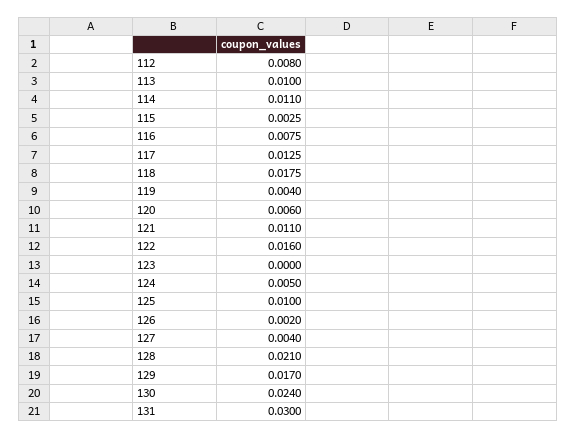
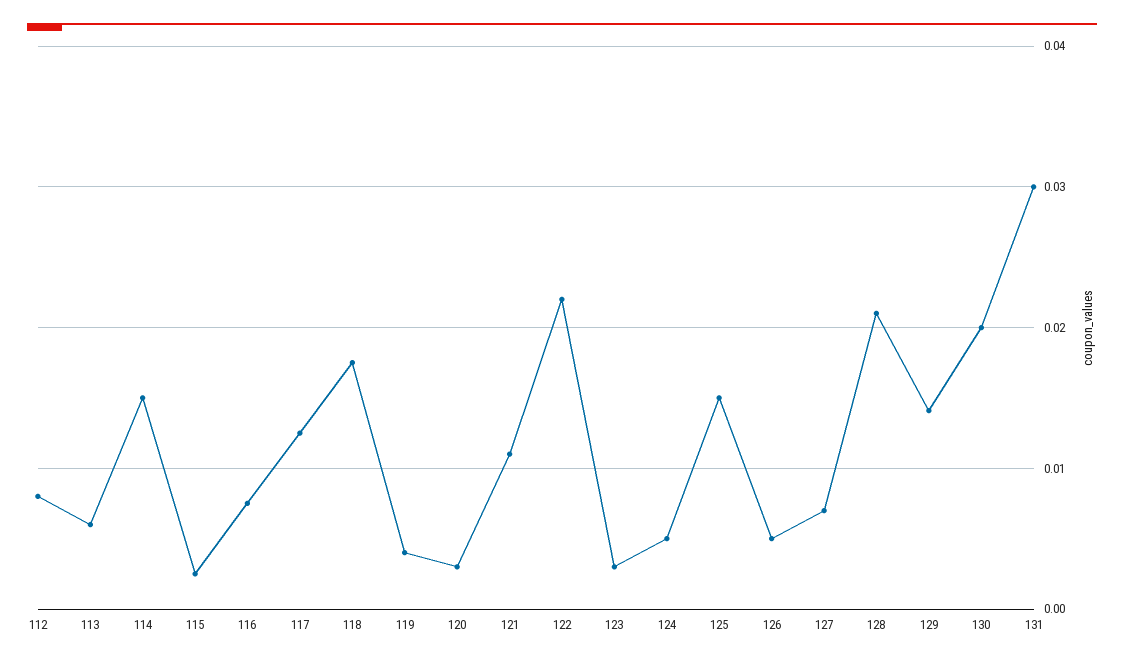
  {
    "112": 0.008,
-   "113": 0.01,
+   "113": 0.006,
-   "114": 0.011,
+   "114": 0.015,
    "115": 0.0025,
    "116": 0.0075,
    "117": 0.0125,
    "118": 0.0175,
    "119": 0.004,
-   "120": 0.006,
+   "120": 0.003,
    "121": 0.011,
-   "122": 0.016,
+   "122": 0.022,
-   "123": 0,
+   "123": 0.003,
    "124": 0.005,
-   "125": 0.01,
+   "125": 0.015,
-   "126": 0.002,
+   "126": 0.005,
-   "127": 0.004,
+   "127": 0.007,
    "128": 0.021,
-   "129": 0.017,
+   "129": 0.014,
-   "130": 0.024,
+   "130": 0.02,
    "131": 0.03
  }

